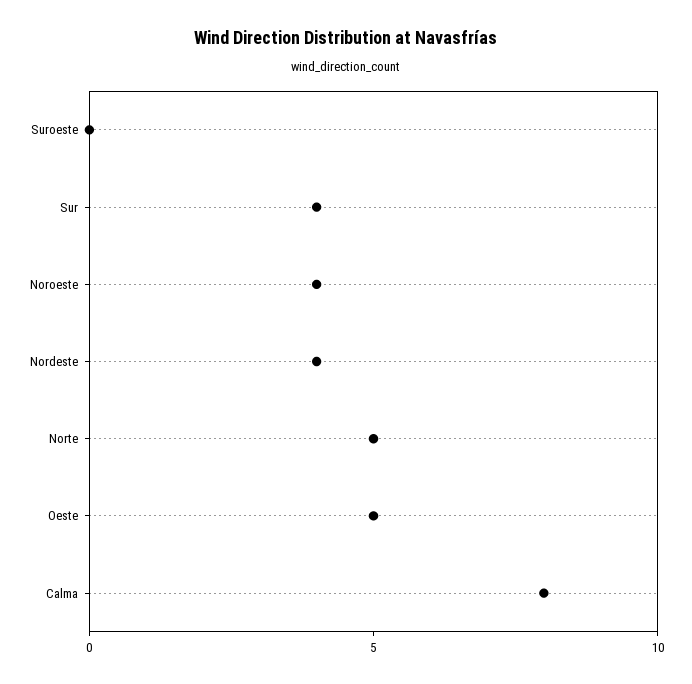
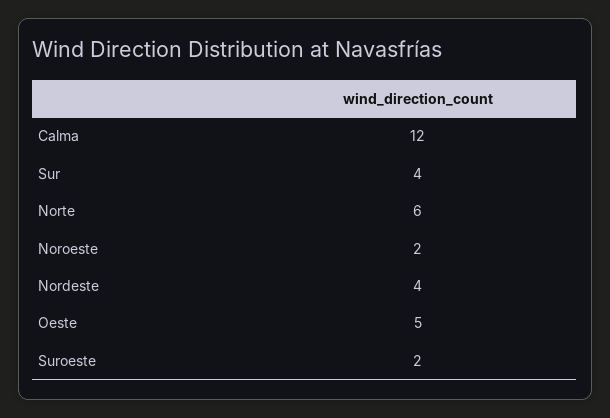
  {
-   "Suroeste": 0,
+   "Suroeste": 2,
    "Sur": 4,
-   "Noroeste": 4,
+   "Noroeste": 2,
    "Nordeste": 4,
-   "Norte": 5,
+   "Norte": 6,
    "Oeste": 5,
-   "Calma": 8
+   "Calma": 12
  }

